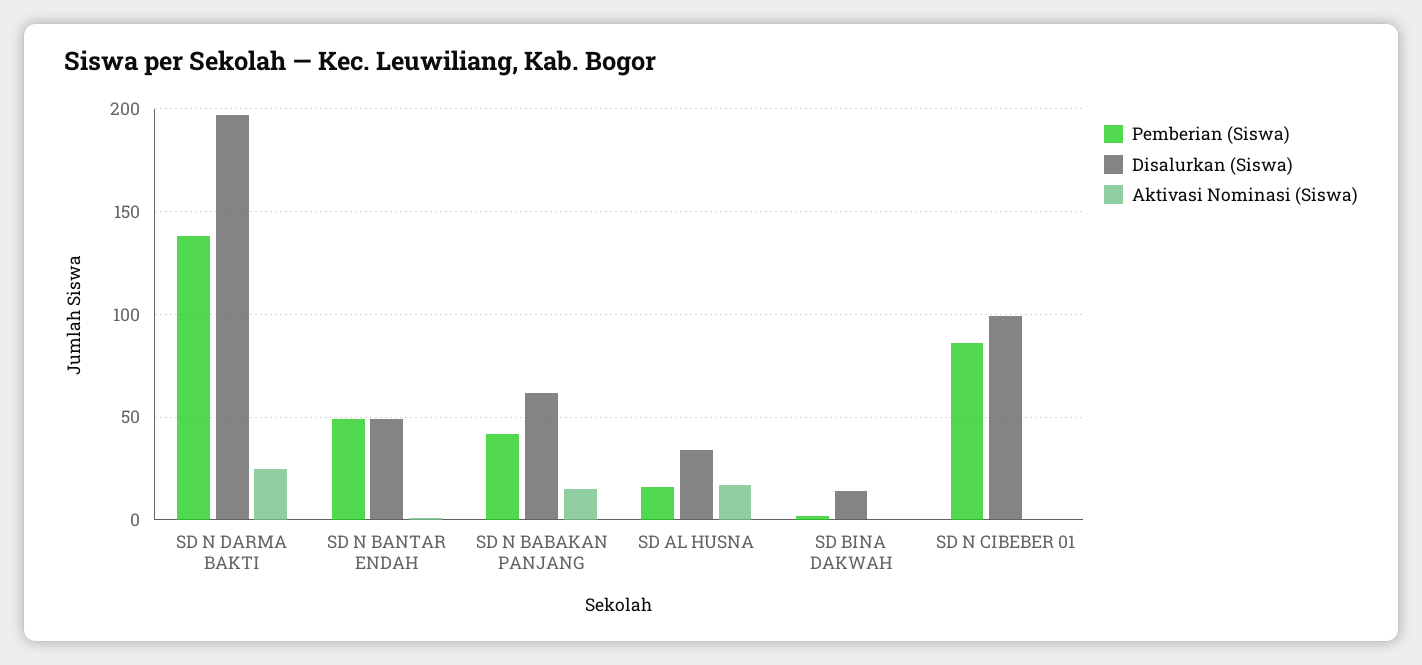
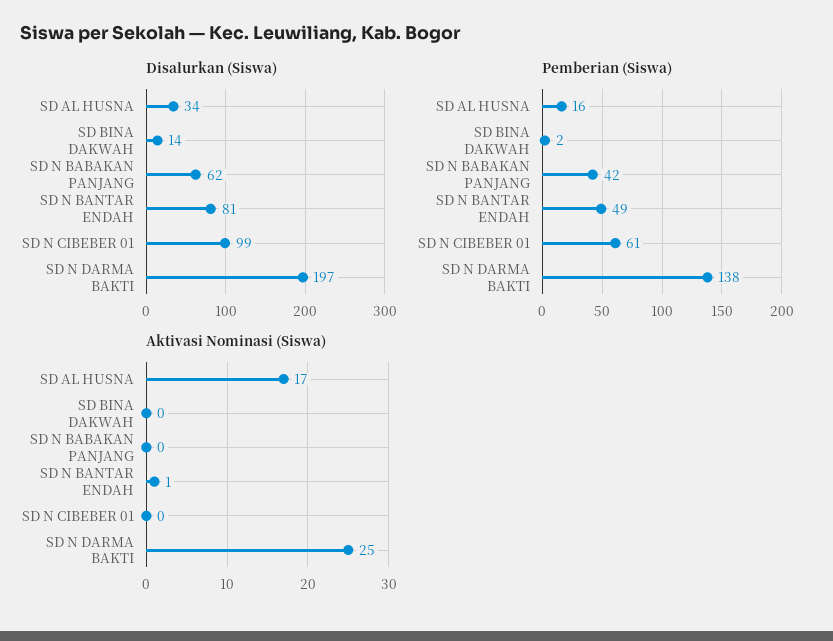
  {
    "Pemberian (Siswa)": {
      "SD N DARMA BAKTI": 138,
      "SD N BANTAR ENDAH": 49,
      "SD N BABAKAN PANJANG": 42,
      "SD AL HUSNA": 16,
      "SD BINA DAKWAH": 2,
-     "SD N CIBEBER 01": 85
+     "SD N CIBEBER 01": 61
    },
    "Disalurkan (Siswa)": {
      "SD N DARMA BAKTI": 197,
-     "SD N BANTAR ENDAH": 50,
+     "SD N BANTAR ENDAH": 81,
      "SD N BABAKAN PANJANG": 62,
      "SD AL HUSNA": 34,
      "SD BINA DAKWAH": 14,
      "SD N CIBEBER 01": 99
    },
    "Aktivasi Nominasi (Siswa)": {
      "SD N DARMA BAKTI": 25,
      "SD N BANTAR ENDAH": 1,
-     "SD N BABAKAN PANJANG": 15,
+     "SD N BABAKAN PANJANG": 0,
      "SD AL HUSNA": 17,
      "SD BINA DAKWAH": 0,
      "SD N CIBEBER 01": 0
    }
  }

